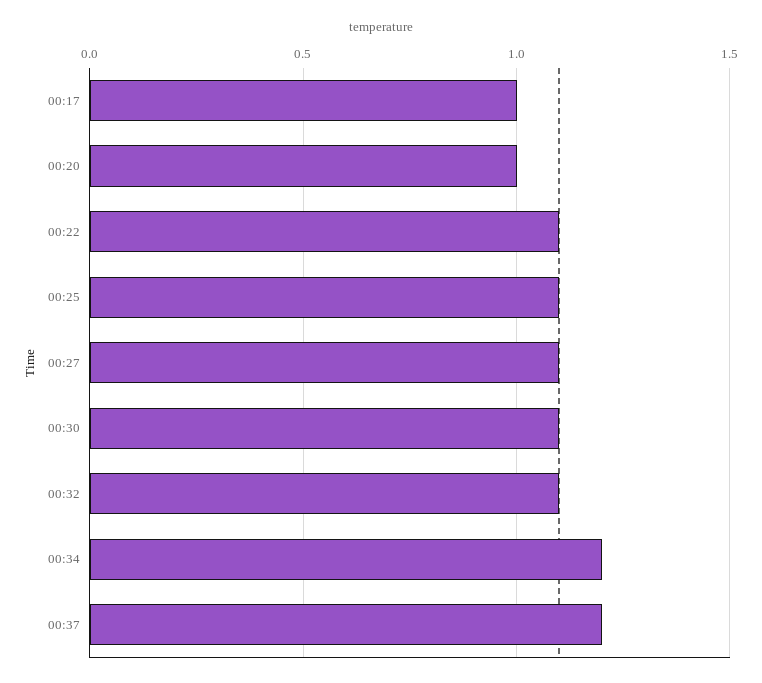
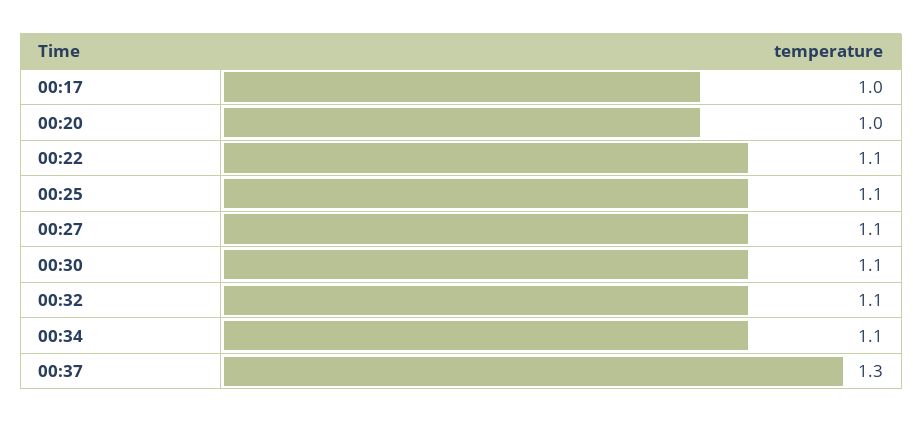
  {
    "00:17": 1,
    "00:20": 1,
    "00:22": 1.1,
    "00:25": 1.1,
    "00:27": 1.1,
    "00:30": 1.1,
    "00:32": 1.1,
-   "00:34": 1.2,
+   "00:34": 1.1,
-   "00:37": 1.2
+   "00:37": 1.3
  }

